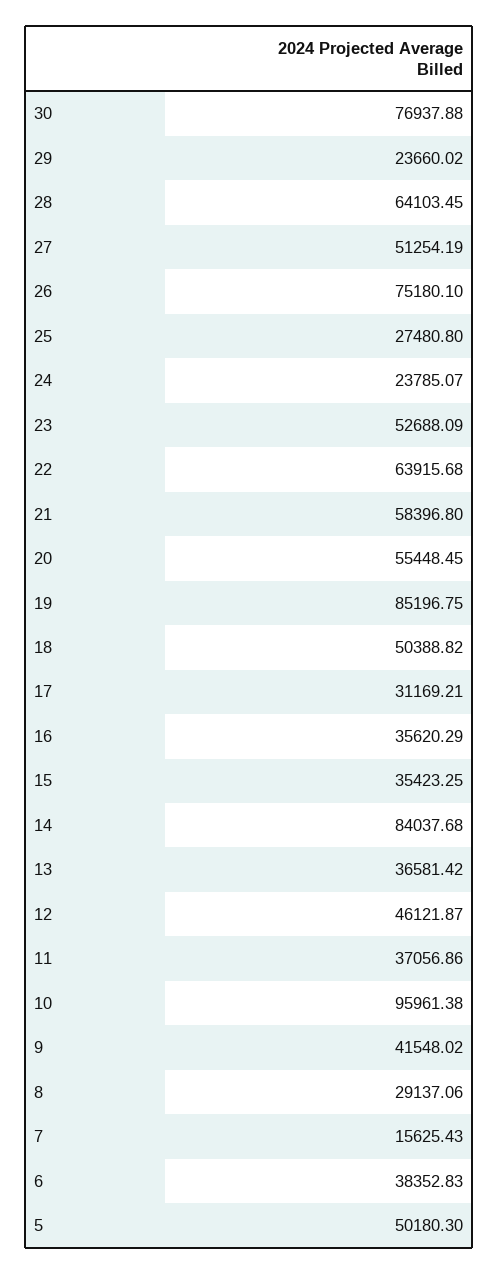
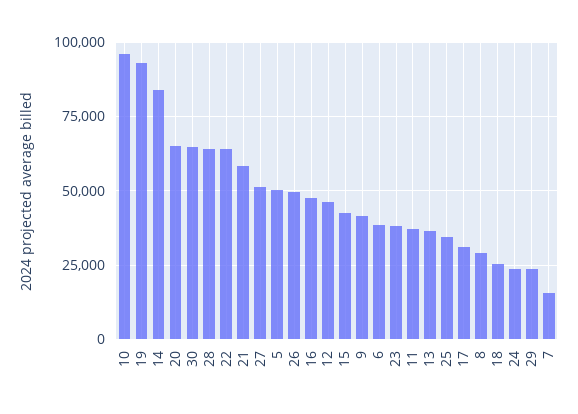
  {
-   "30": 76937.88,
+   "30": 65000,
    "29": 23660.02,
    "28": 64103.45,
    "27": 51254.19,
-   "26": 75180.1,
+   "26": 50000,
-   "25": 27480.8,
+   "25": 35000,
    "24": 23785.07,
-   "23": 52688.09,
+   "23": 37500,
    "22": 63915.68,
    "21": 58396.8,
-   "20": 55448.45,
+   "20": 65000,
-   "19": 85196.75,
+   "19": 92500,
-   "18": 50388.82,
+   "18": 25000,
    "17": 31169.21,
-   "16": 35620.29,
+   "16": 47500,
-   "15": 35423.25,
+   "15": 42500,
    "14": 84037.68,
    "13": 36581.42,
    "12": 46121.87,
    "11": 37056.86,
    "10": 95961.38,
    "9": 41548.02,
    "8": 29137.06,
    "7": 15625.43,
    "6": 38352.83,
    "5": 50180.3
  }

